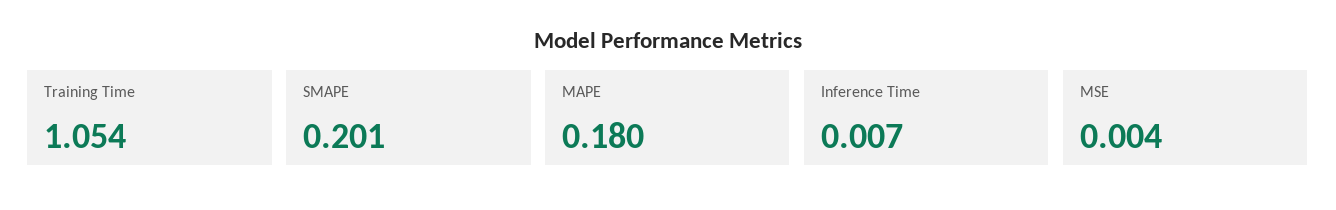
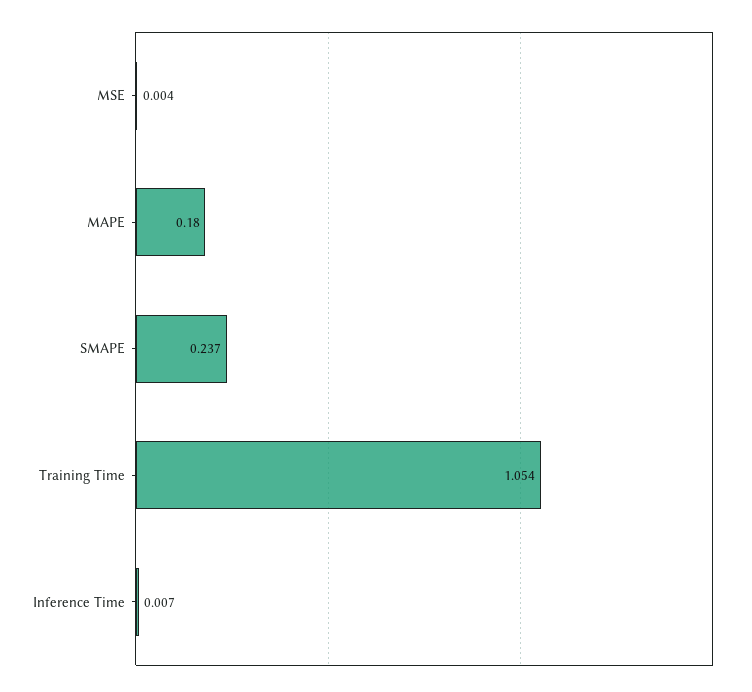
  {
    "Training Time": 1.054,
-   "SMAPE": 0.201,
+   "SMAPE": 0.237,
    "MAPE": 0.18,
    "Inference Time": 0.007,
    "MSE": 0.004
  }

